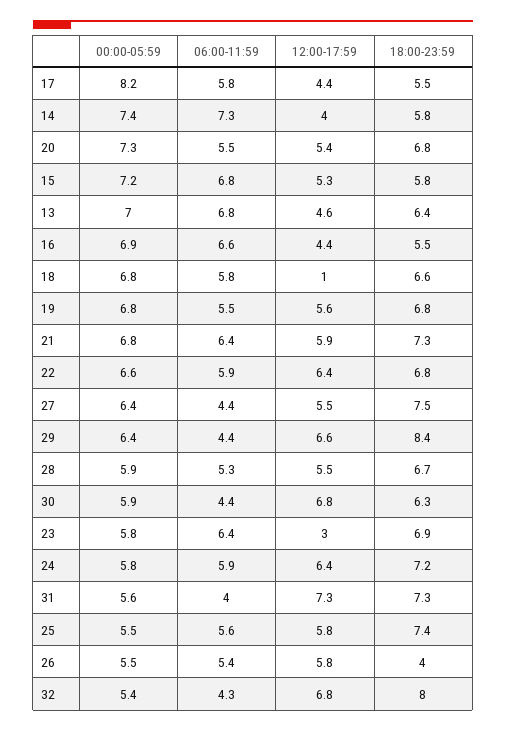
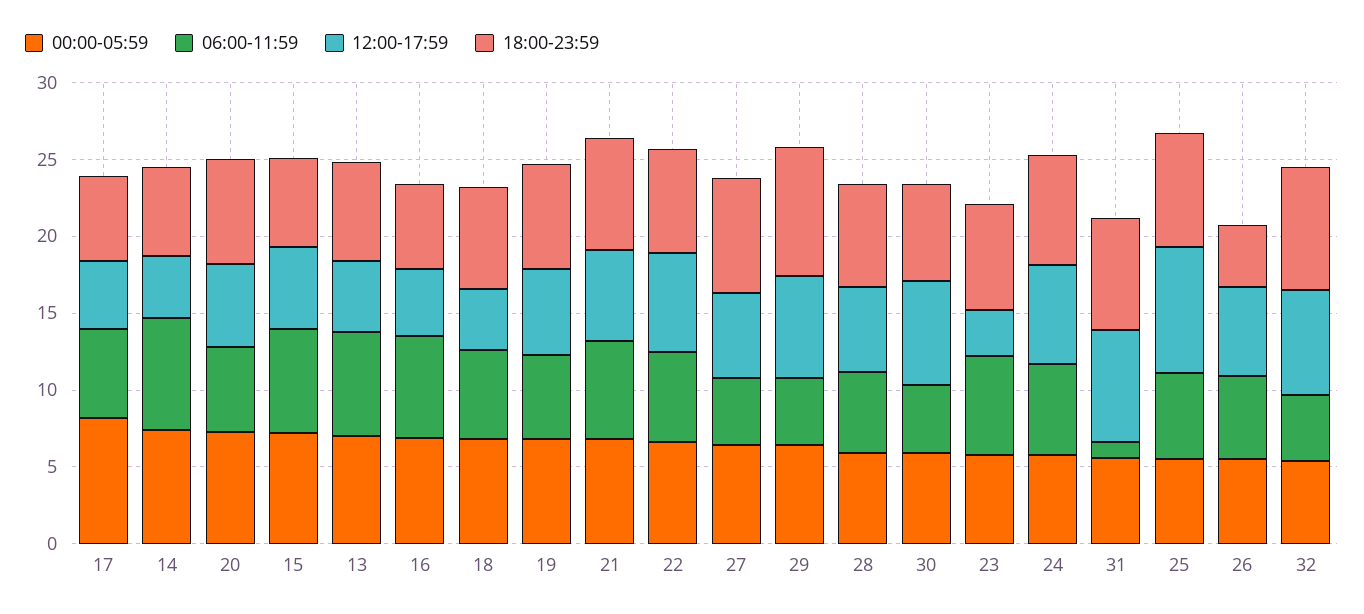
  {
    "00:00-05:59": {
      "17": 8.2,
      "14": 7.4,
      "20": 7.3,
      "15": 7.2,
      "13": 7,
      "16": 6.9,
      "18": 6.8,
      "19": 6.8,
      "21": 6.8,
      "22": 6.6,
      "27": 6.4,
      "29": 6.4,
      "28": 5.9,
      "30": 5.9,
      "23": 5.8,
      "24": 5.8,
      "31": 5.6,
      "25": 5.5,
      "26": 5.5,
      "32": 5.4
    },
    "06:00-11:59": {
      "17": 5.8,
      "14": 7.3,
      "20": 5.5,
      "15": 6.8,
      "13": 6.8,
      "16": 6.6,
      "18": 5.8,
      "19": 5.5,
      "21": 6.4,
      "22": 5.9,
      "27": 4.4,
      "29": 4.4,
      "28": 5.3,
      "30": 4.4,
      "23": 6.4,
      "24": 5.9,
-     "31": 4,
+     "31": 1,
      "25": 5.6,
      "26": 5.4,
      "32": 4.3
    },
    "12:00-17:59": {
      "17": 4.4,
      "14": 4,
      "20": 5.4,
      "15": 5.3,
      "13": 4.6,
      "16": 4.4,
-     "18": 1,
+     "18": 4,
      "19": 5.6,
      "21": 5.9,
      "22": 6.4,
      "27": 5.5,
      "29": 6.6,
      "28": 5.5,
      "30": 6.8,
      "23": 3,
      "24": 6.4,
      "31": 7.3,
-     "25": 5.8,
+     "25": 8,
      "26": 5.8,
      "32": 6.8
    },
    "18:00-23:59": {
      "17": 5.5,
      "14": 5.8,
      "20": 6.8,
      "15": 5.8,
      "13": 6.4,
      "16": 5.5,
      "18": 6.6,
      "19": 6.8,
      "21": 7.3,
      "22": 6.8,
      "27": 7.5,
      "29": 8.4,
      "28": 6.7,
      "30": 6.3,
      "23": 6.9,
      "24": 7.2,
      "31": 7.3,
      "25": 7.4,
      "26": 4,
      "32": 8
    }
  }

